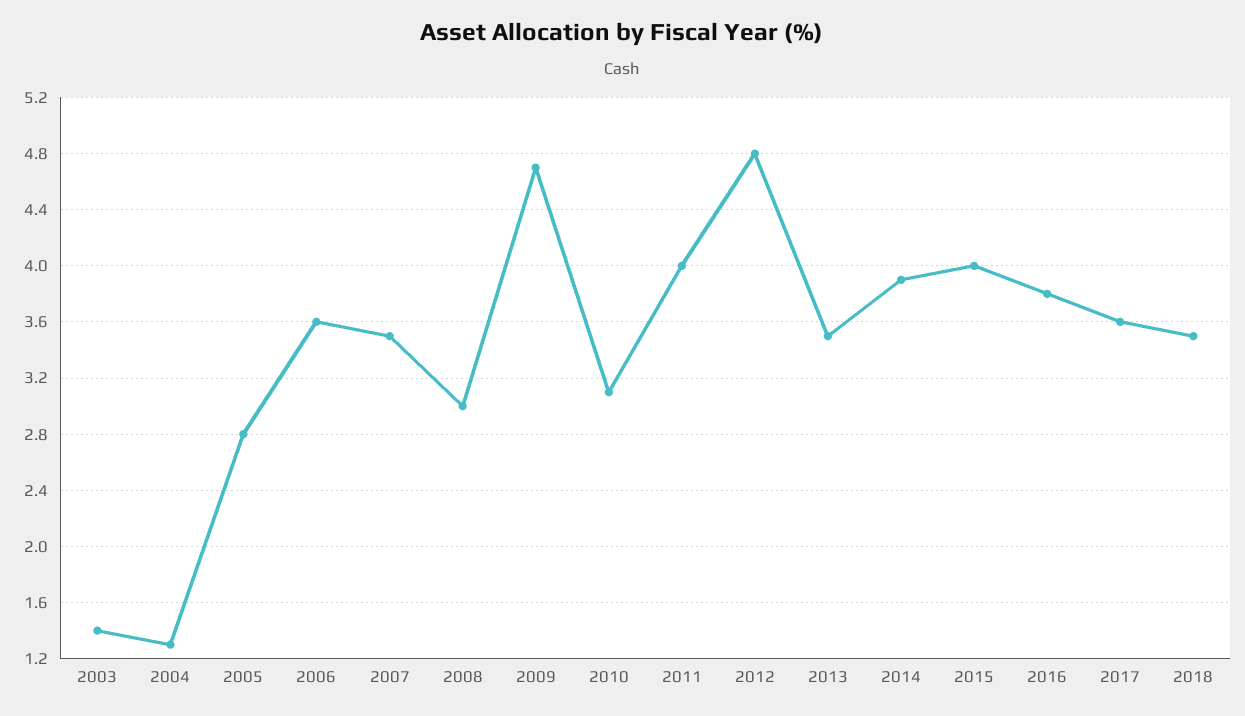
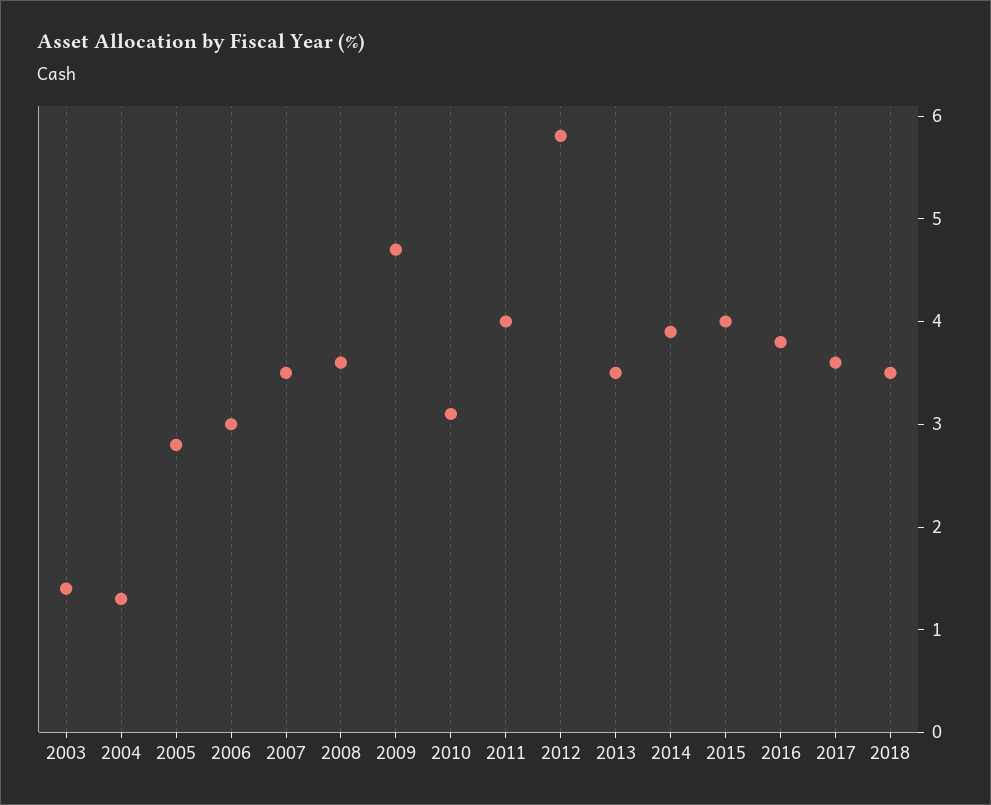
  {
    "2003": 1.4,
    "2004": 1.3,
    "2005": 2.8,
-   "2006": 3.6,
+   "2006": 3,
    "2007": 3.5,
-   "2008": 3,
+   "2008": 3.6,
    "2009": 4.7,
    "2010": 3.1,
    "2011": 4,
-   "2012": 4.8,
+   "2012": 5.8,
    "2013": 3.5,
    "2014": 3.9,
    "2015": 4,
    "2016": 3.8,
    "2017": 3.6,
    "2018": 3.5
  }

